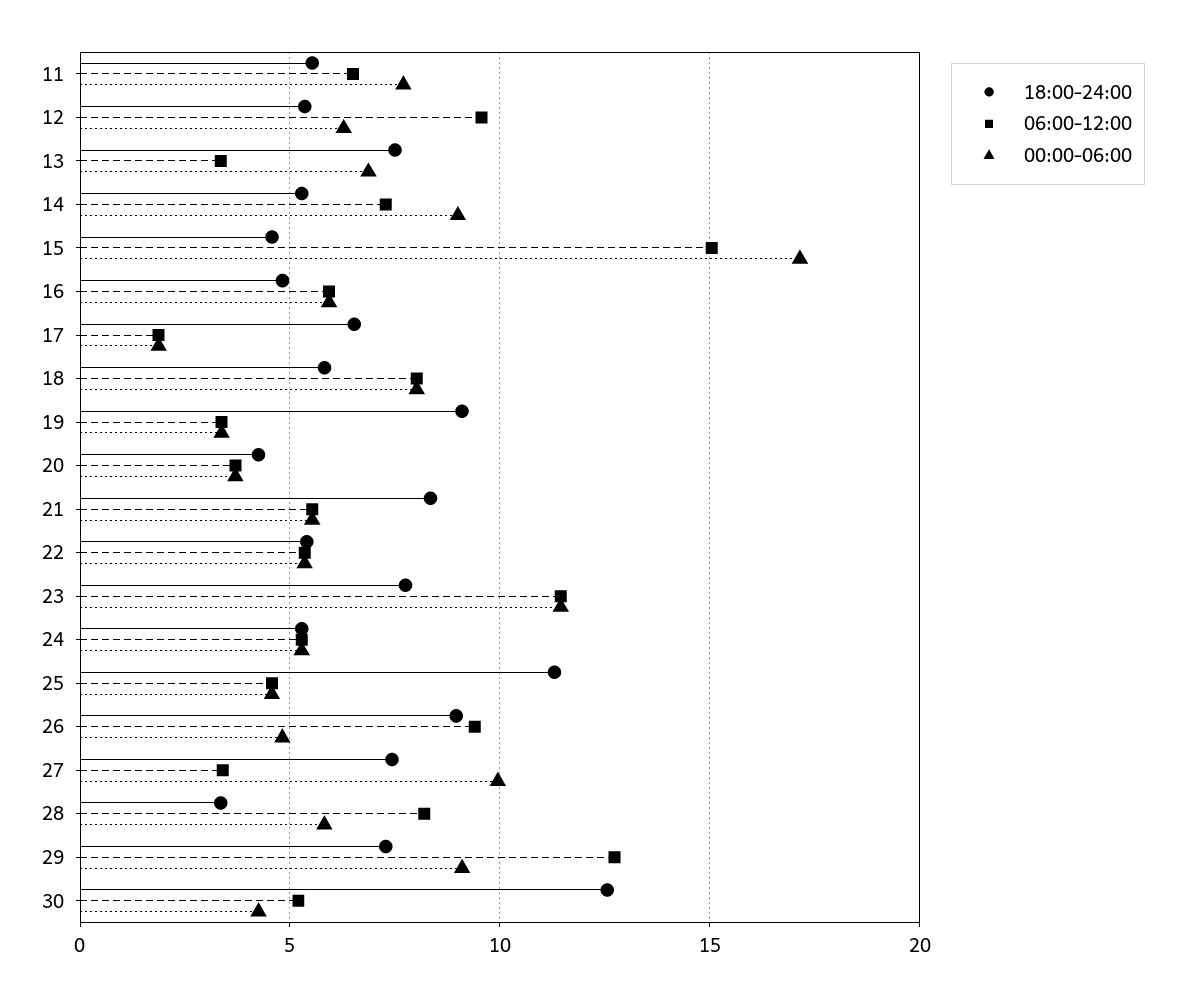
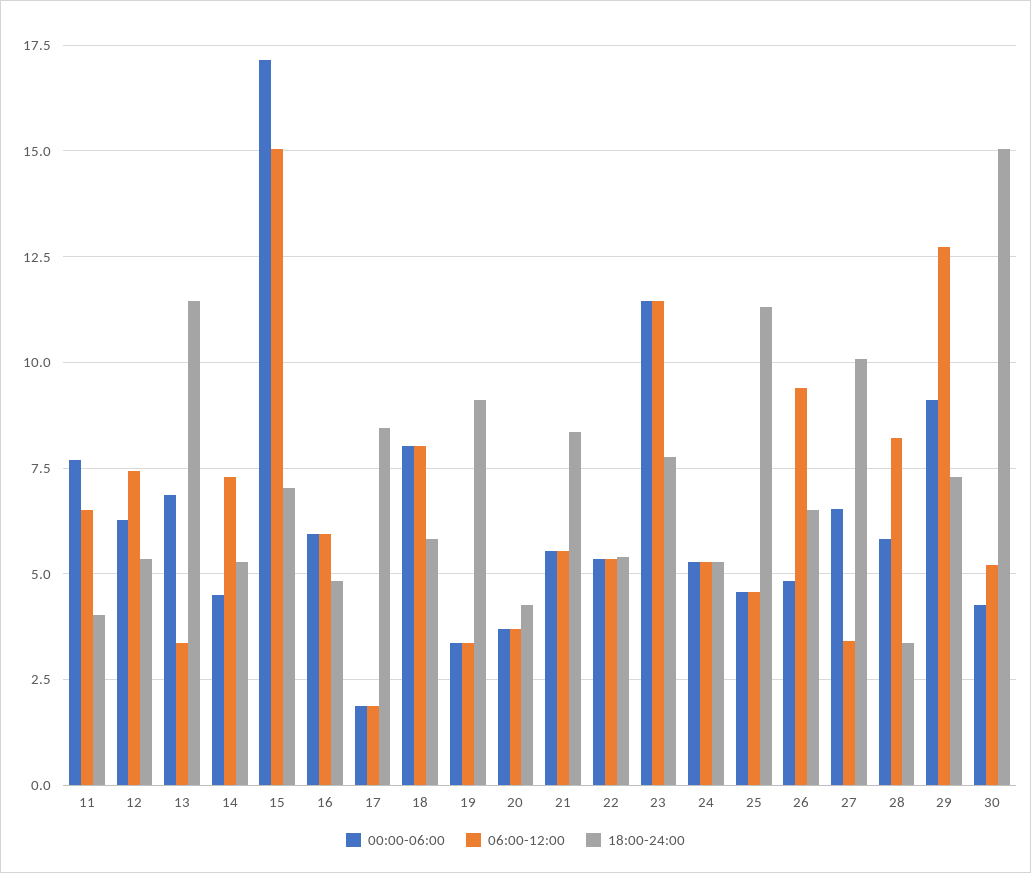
  {
    "18:00-24:00": {
-     "11": 5.5,
+     "11": 4,
      "12": 5.25,
-     "13": 7.5,
+     "13": 11.5,
      "14": 5.25,
-     "15": 4.5,
+     "15": 7,
      "16": 4.75,
-     "17": 6.5,
+     "17": 8.5,
      "18": 5.75,
      "19": 9,
      "20": 4.25,
      "21": 8.25,
      "22": 5.5,
      "23": 7.75,
      "24": 5.25,
      "25": 11.25,
-     "26": 9,
+     "26": 6.5,
-     "27": 7.5,
+     "27": 10,
      "28": 3.25,
      "29": 7.25,
-     "30": 12.5
+     "30": 15
    },
    "06:00-12:00": {
      "11": 6.5,
-     "12": 9.5,
+     "12": 7.5,
      "13": 3.25,
      "14": 7.25,
      "15": 15,
      "16": 6,
      "17": 1.75,
      "18": 8,
      "19": 3.25,
      "20": 3.75,
      "21": 5.5,
      "22": 5.25,
      "23": 11.5,
      "24": 5.25,
      "25": 4.5,
      "26": 9.5,
      "27": 3.5,
      "28": 8.25,
      "29": 12.75,
      "30": 5.25
    },
    "00:00-06:00": {
      "11": 7.75,
      "12": 6.25,
      "13": 6.75,
-     "14": 9,
+     "14": 4.5,
      "15": 17.25,
      "16": 6,
      "17": 1.75,
      "18": 8,
      "19": 3.25,
      "20": 3.75,
      "21": 5.5,
      "22": 5.25,
      "23": 11.5,
      "24": 5.25,
      "25": 4.5,
      "26": 4.75,
-     "27": 10,
+     "27": 6.5,
      "28": 5.75,
      "29": 9,
      "30": 4.25
    }
  }

